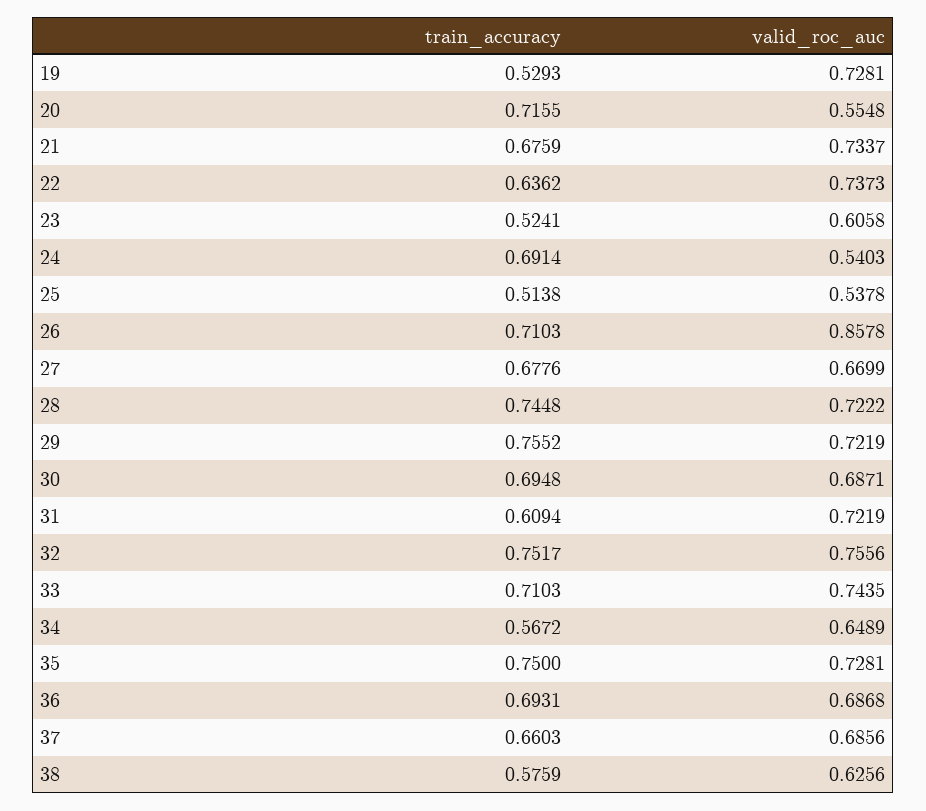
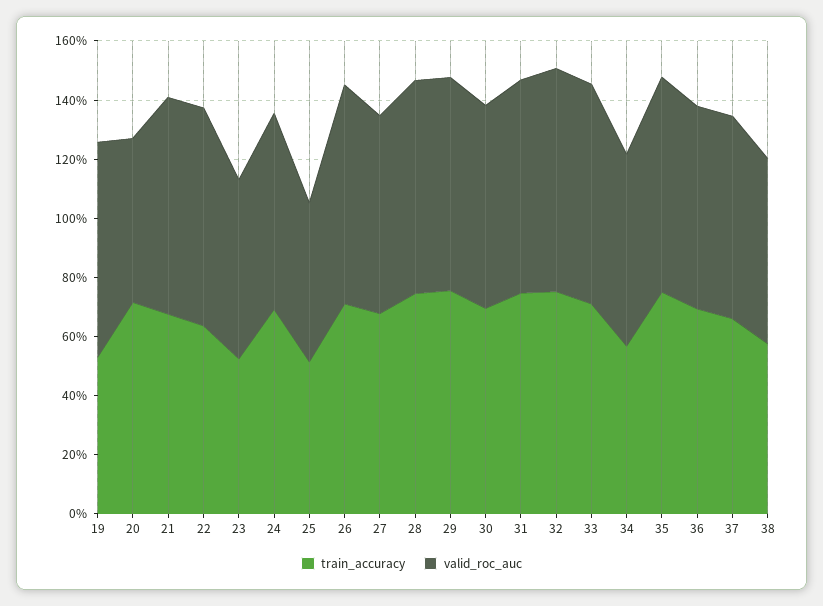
  {
    "train_accuracy": {
      "19": 0.5293,
      "20": 0.7155,
      "21": 0.6759,
      "22": 0.6362,
      "23": 0.5241,
      "24": 0.6914,
      "25": 0.5138,
      "26": 0.7103,
      "27": 0.6776,
      "28": 0.7448,
      "29": 0.7552,
      "30": 0.6948,
-     "31": 0.6094,
+     "31": 0.75,
      "32": 0.7517,
      "33": 0.7103,
      "34": 0.5672,
      "35": 0.75,
      "36": 0.6931,
      "37": 0.6603,
      "38": 0.5759
    },
    "valid_roc_auc": {
      "19": 0.7281,
      "20": 0.5548,
      "21": 0.7337,
      "22": 0.7373,
      "23": 0.6058,
-     "24": 0.5403,
+     "24": 0.65,
      "25": 0.5378,
-     "26": 0.8578,
+     "26": 0.75,
      "27": 0.6699,
      "28": 0.7222,
      "29": 0.7219,
      "30": 0.6871,
      "31": 0.7219,
      "32": 0.7556,
      "33": 0.7435,
      "34": 0.6489,
      "35": 0.7281,
      "36": 0.6868,
      "37": 0.6856,
      "38": 0.6256
    }
  }

